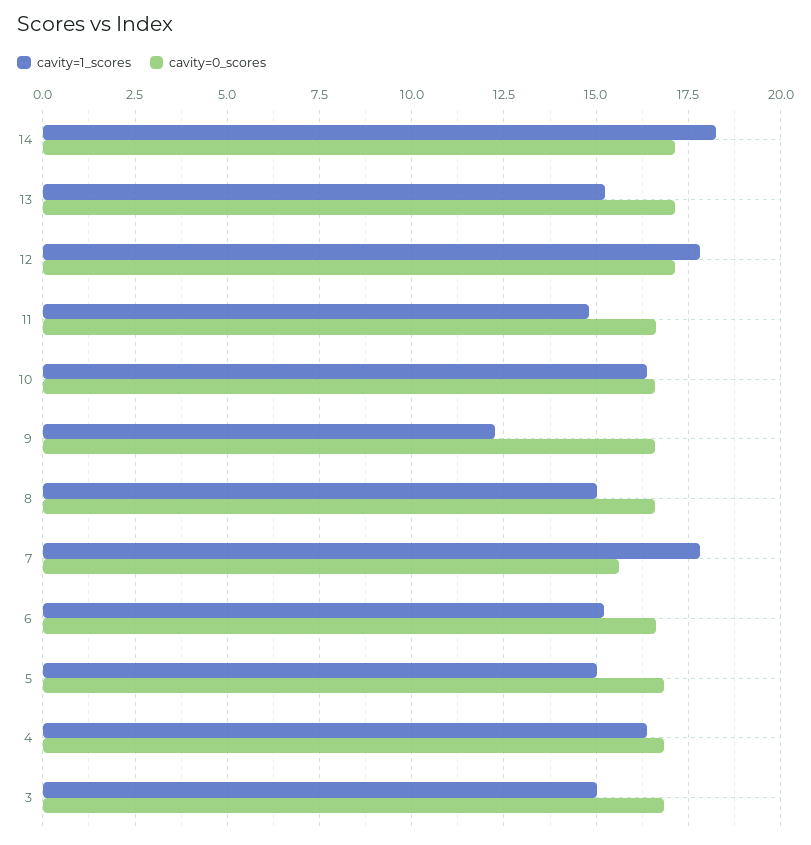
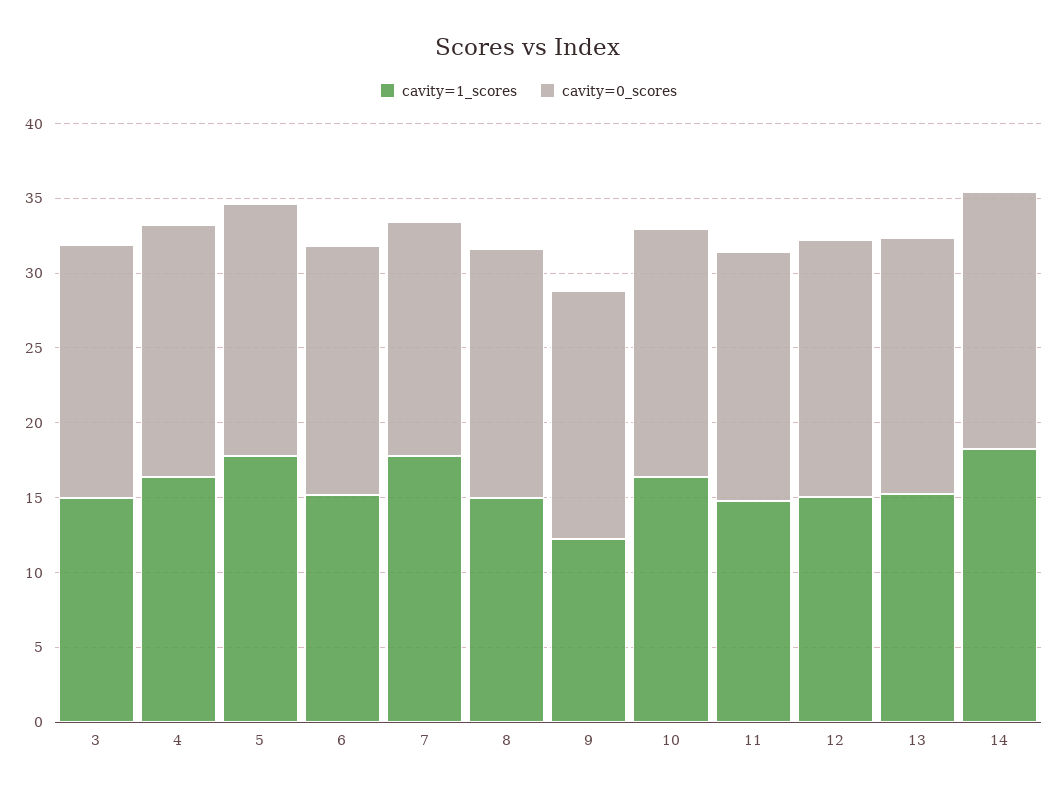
  {
    "cavity=1_scores": {
      "14": 18.25,
      "13": 15.25,
-     "12": 17.75,
+     "12": 15,
      "11": 14.75,
      "10": 16.5,
      "9": 12.25,
      "8": 15,
      "7": 17.75,
      "6": 15.25,
-     "5": 15,
+     "5": 18,
      "4": 16.5,
      "3": 15
    },
    "cavity=0_scores": {
      "14": 17.25,
      "13": 17.25,
      "12": 17.25,
      "11": 16.5,
      "10": 16.5,
      "9": 16.5,
      "8": 16.5,
      "7": 15.5,
      "6": 16.5,
      "5": 16.75,
      "4": 16.75,
      "3": 16.75
    }
  }

